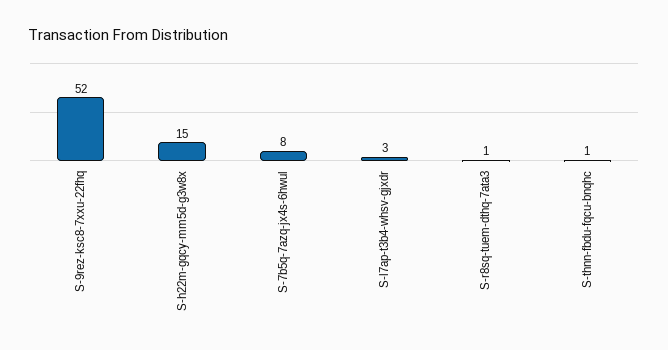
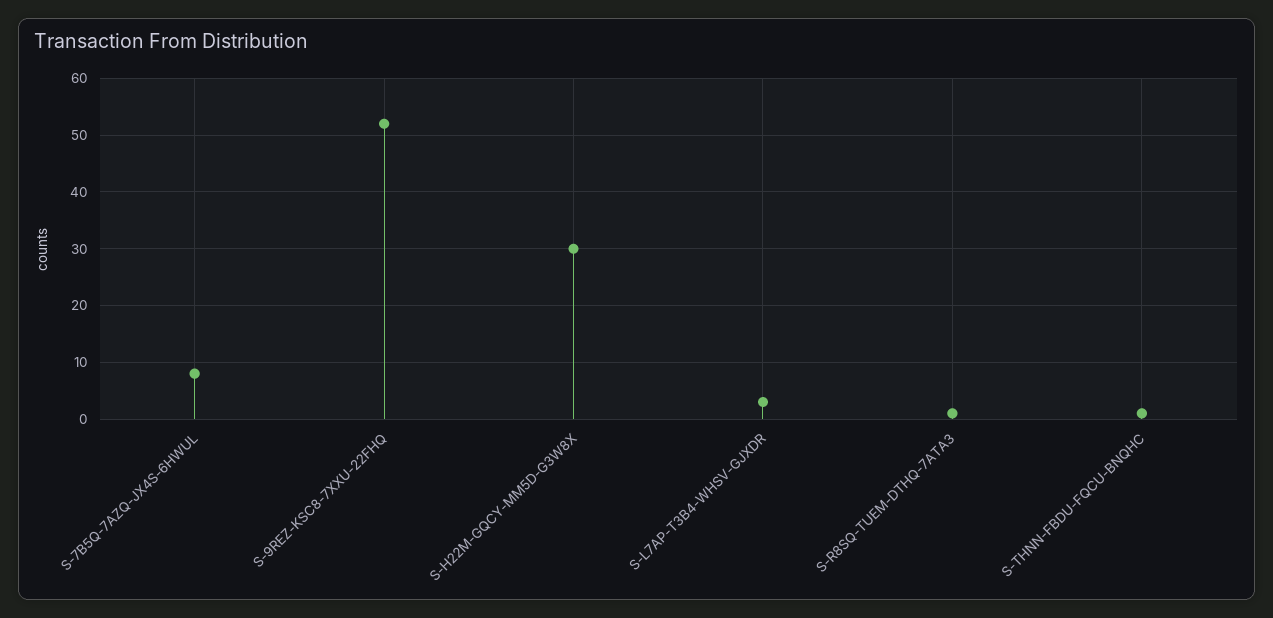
  {
    "S-9rez-ksc8-7xxu-22fhq": 52,
-   "S-h22m-gqcy-mm5d-g3w8x": 15,
+   "S-h22m-gqcy-mm5d-g3w8x": 30,
    "S-7b5q-7azq-jx4s-6hwul": 8,
    "S-l7ap-t3b4-whsv-gjxdr": 3,
    "S-r8sq-tuem-dthq-7ata3": 1,
    "S-thnn-fbdu-fqcu-bnqhc": 1
  }

